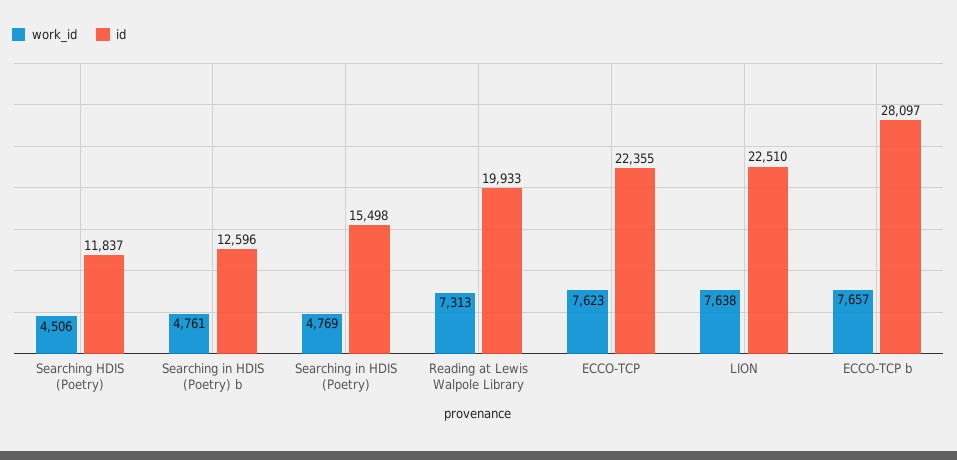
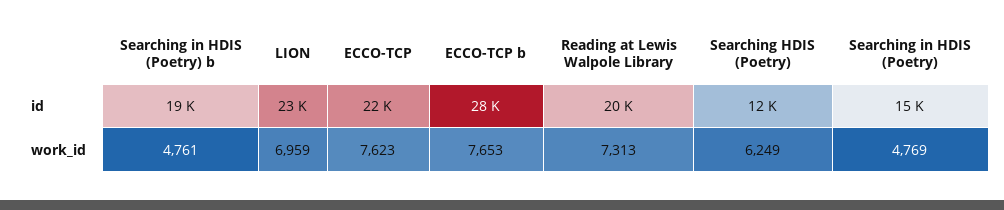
  {
    "work_id": {
-     "Searching HDIS (Poetry)": 4506,
+     "Searching HDIS (Poetry)": 6249,
      "Searching in HDIS (Poetry) b": 4761,
      "Searching in HDIS (Poetry)": 4769,
      "Reading at Lewis Walpole Library": 7313,
      "ECCO-TCP": 7623,
-     "LION": 7638,
+     "LION": 6959,
-     "ECCO-TCP b": 7657
+     "ECCO-TCP b": 7653
    },
    "id": {
      "Searching HDIS (Poetry)": 11837,
-     "Searching in HDIS (Poetry) b": 12596,
+     "Searching in HDIS (Poetry) b": 19000,
      "Searching in HDIS (Poetry)": 15498,
      "Reading at Lewis Walpole Library": 19933,
      "ECCO-TCP": 22355,
      "LION": 22510,
      "ECCO-TCP b": 28097
    }
  }

